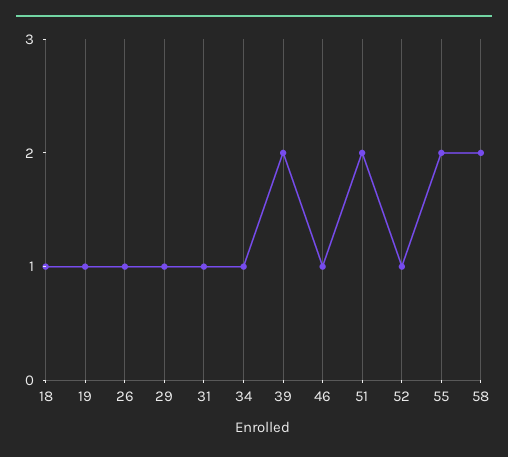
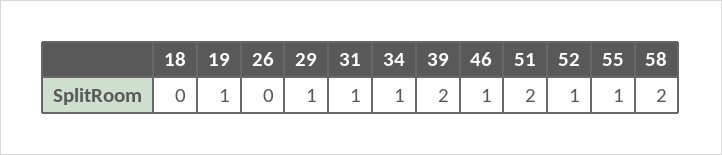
  {
-   "18": 1,
+   "18": 0,
    "19": 1,
-   "26": 1,
+   "26": 0,
    "29": 1,
    "31": 1,
    "34": 1,
    "39": 2,
    "46": 1,
    "51": 2,
    "52": 1,
-   "55": 2,
+   "55": 1,
    "58": 2
  }

